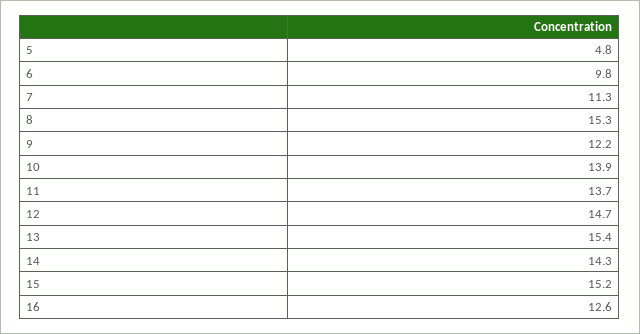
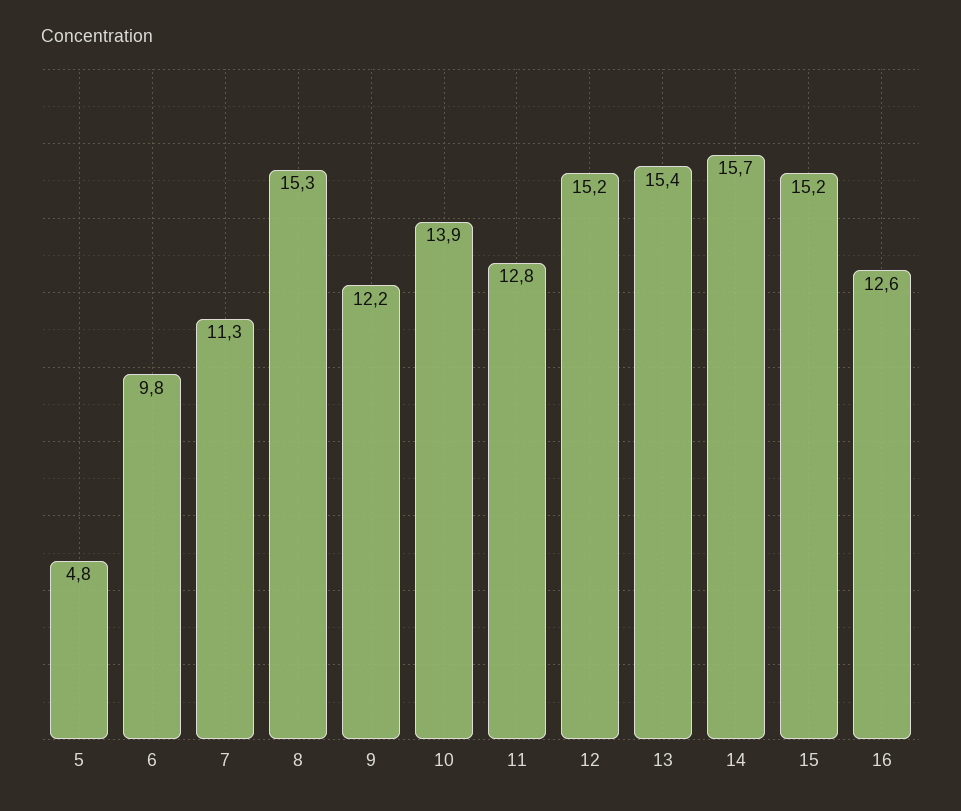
  {
    "5": 4.8,
    "6": 9.8,
    "7": 11.3,
    "8": 15.3,
    "9": 12.2,
    "10": 13.9,
-   "11": 13.7,
+   "11": 12.8,
-   "12": 14.7,
+   "12": 15.2,
    "13": 15.4,
-   "14": 14.3,
+   "14": 15.7,
    "15": 15.2,
    "16": 12.6
  }

